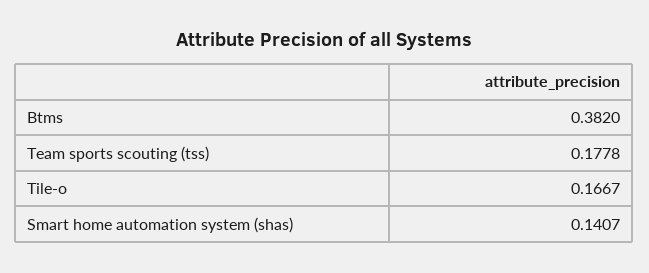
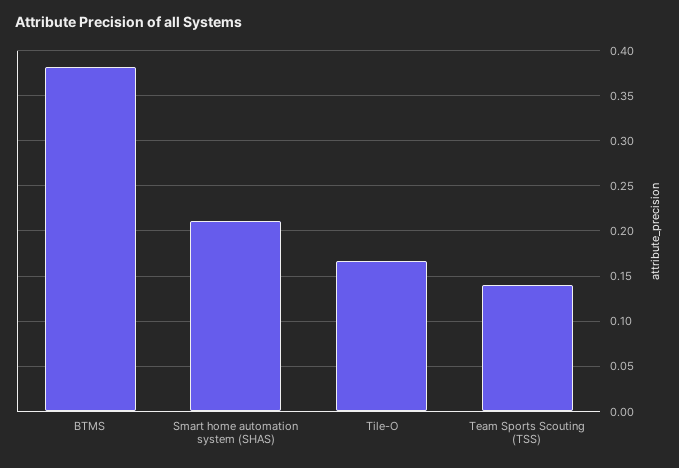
  {
    "Btms": 0.382,
-   "Team sports scouting (tss)": 0.1778,
+   "Team sports scouting (tss)": 0.14,
    "Tile-o": 0.1667,
-   "Smart home automation system (shas)": 0.1407
+   "Smart home automation system (shas)": 0.21
  }

